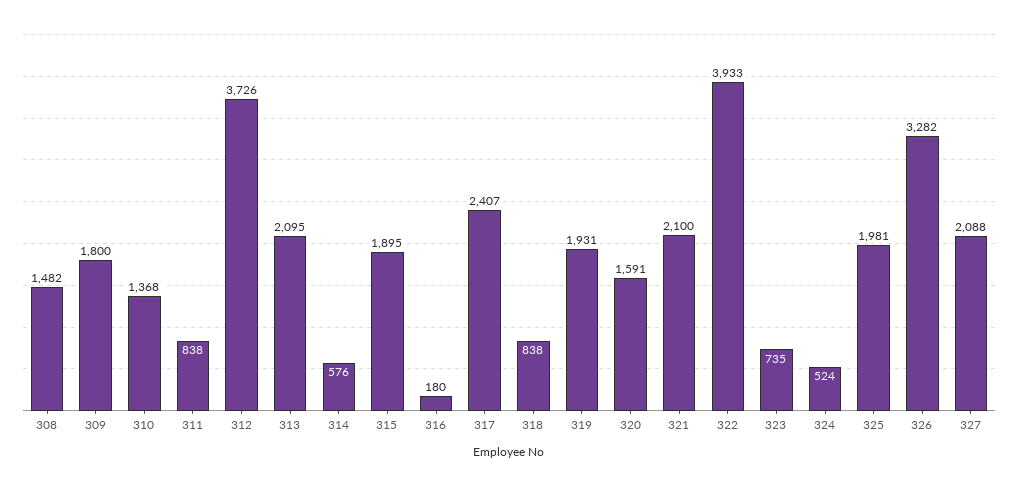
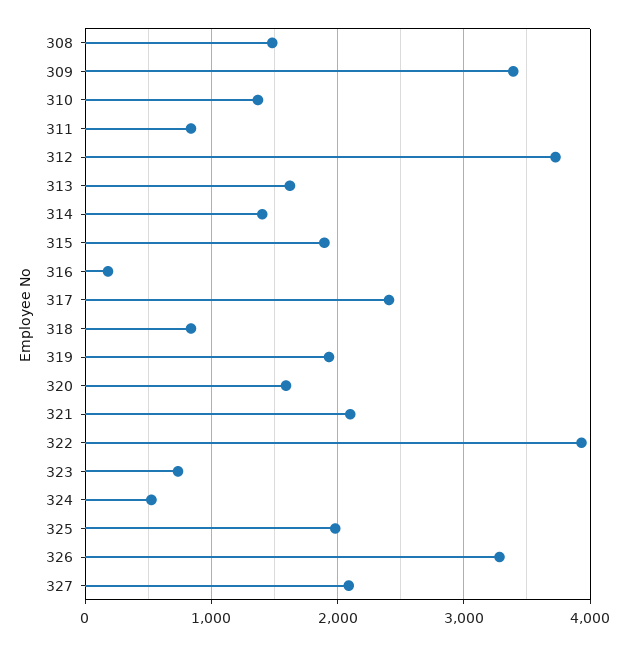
  {
    "308": 1482,
-   "309": 1800,
+   "309": 3400,
    "310": 1368,
    "311": 838,
    "312": 3726,
-   "313": 2095,
+   "313": 1600,
-   "314": 576,
+   "314": 1400,
    "315": 1895,
    "316": 180,
    "317": 2407,
    "318": 838,
    "319": 1931,
    "320": 1591,
    "321": 2100,
    "322": 3933,
    "323": 735,
    "324": 524,
    "325": 1981,
    "326": 3282,
    "327": 2088
  }

